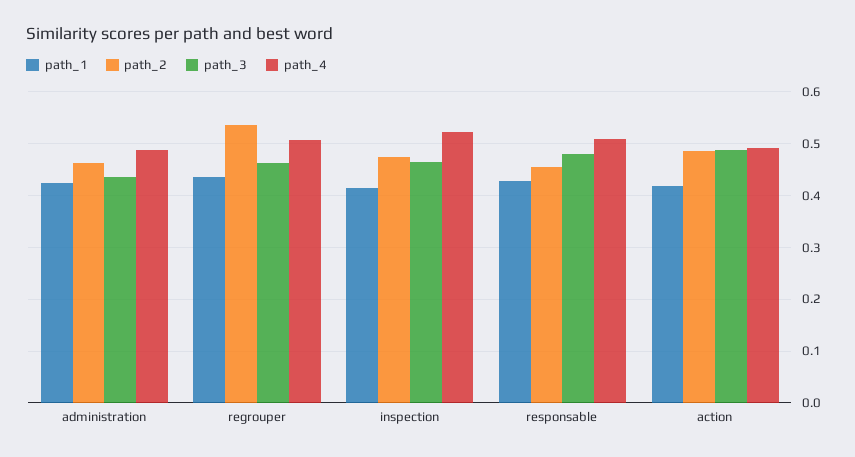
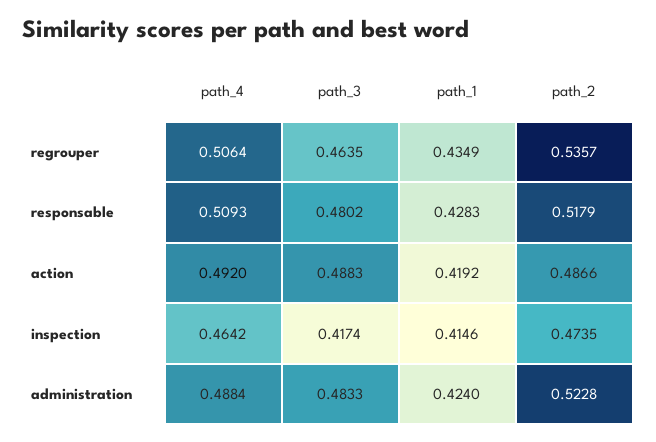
  {
    "path_1": {
      "administration": 0.424,
      "regrouper": 0.4349,
      "inspection": 0.4146,
      "responsable": 0.4283,
      "action": 0.4192
    },
    "path_2": {
-     "administration": 0.46,
+     "administration": 0.5228,
      "regrouper": 0.5357,
      "inspection": 0.4735,
-     "responsable": 0.46,
+     "responsable": 0.5179,
      "action": 0.4866
    },
    "path_3": {
-     "administration": 0.44,
+     "administration": 0.4833,
      "regrouper": 0.4635,
-     "inspection": 0.46,
+     "inspection": 0.4174,
      "responsable": 0.4802,
      "action": 0.4883
    },
    "path_4": {
      "administration": 0.4884,
      "regrouper": 0.5064,
-     "inspection": 0.52,
+     "inspection": 0.4642,
      "responsable": 0.5093,
      "action": 0.492
    }
  }

